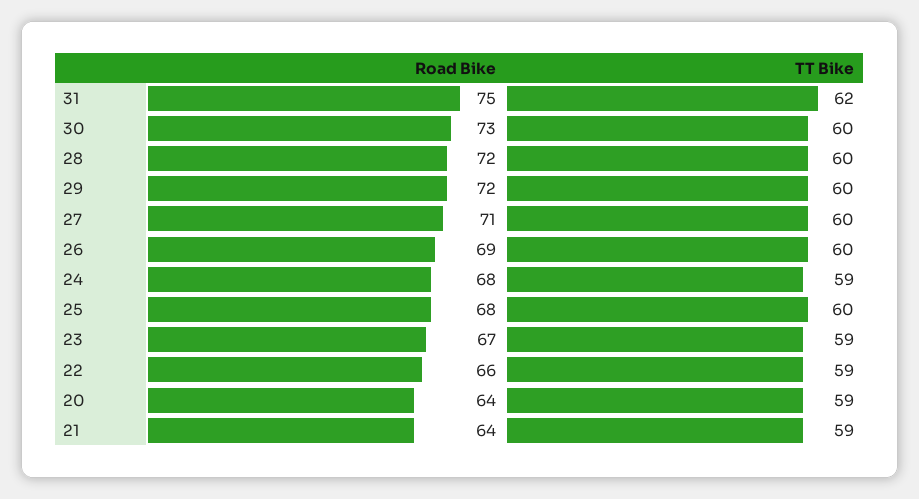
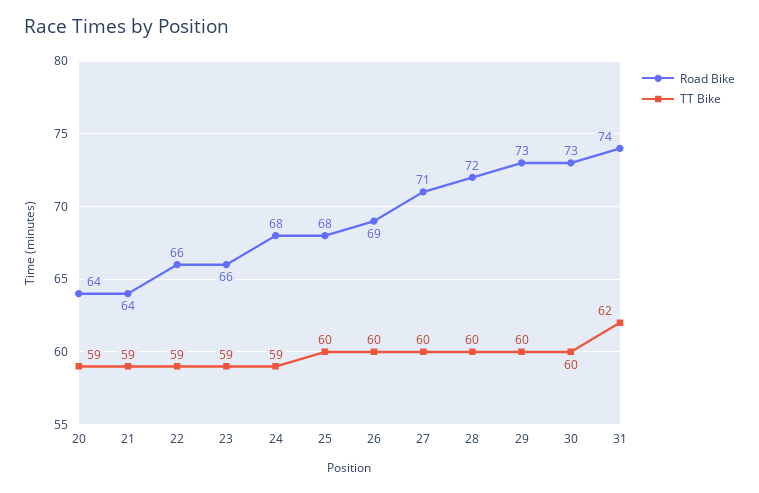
  {
    "Road Bike": {
-     "31": 75,
+     "31": 74,
      "30": 73,
      "28": 72,
-     "29": 72,
+     "29": 73,
      "27": 71,
      "26": 69,
      "24": 68,
      "25": 68,
-     "23": 67,
+     "23": 66,
      "22": 66,
      "20": 64,
      "21": 64
    },
    "TT Bike": {
      "31": 62,
      "30": 60,
      "28": 60,
      "29": 60,
      "27": 60,
      "26": 60,
      "24": 59,
      "25": 60,
      "23": 59,
      "22": 59,
      "20": 59,
      "21": 59
    }
  }

